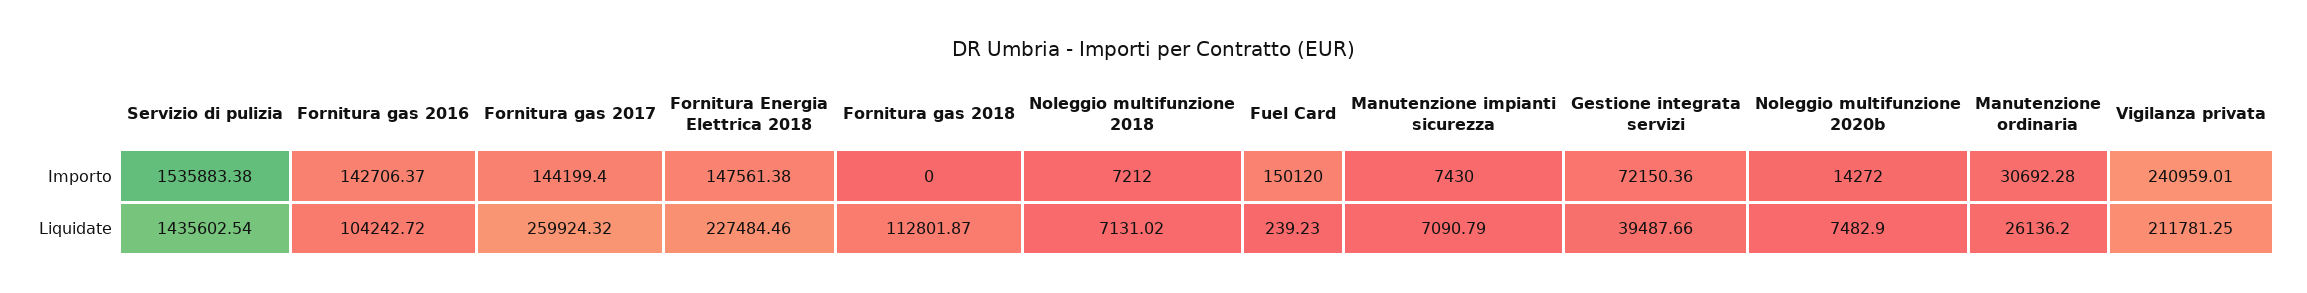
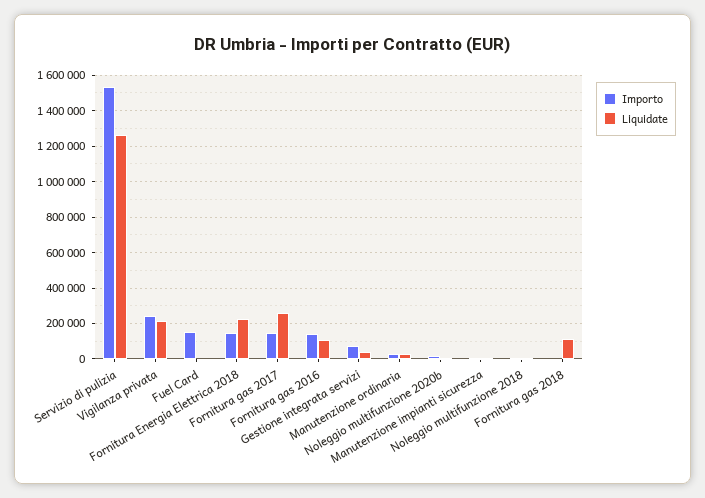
  {
    "Importo": {
      "Servizio di pulizia": 1535883.38,
      "Fornitura gas 2016": 142706.37,
      "Fornitura gas 2017": 144199.4,
      "Fornitura Energia Elettrica 2018": 147561.38,
      "Fornitura gas 2018": 0,
      "Noleggio multifunzione 2018": 7212,
      "Fuel Card": 150120,
      "Manutenzione impianti sicurezza": 7430,
      "Gestione integrata servizi": 72150.36,
      "Noleggio multifunzione 2020b": 14272,
      "Manutenzione ordinaria": 30692.28,
      "Vigilanza privata": 240959.01
    },
    "Liquidate": {
-     "Servizio di pulizia": 1435602.54,
+     "Servizio di pulizia": 1250000,
      "Fornitura gas 2016": 104242.72,
      "Fornitura gas 2017": 259924.32,
      "Fornitura Energia Elettrica 2018": 227484.46,
      "Fornitura gas 2018": 112801.87,
      "Noleggio multifunzione 2018": 7131.02,
      "Fuel Card": 239.23,
      "Manutenzione impianti sicurezza": 7090.79,
      "Gestione integrata servizi": 39487.66,
      "Noleggio multifunzione 2020b": 7482.9,
      "Manutenzione ordinaria": 26136.2,
      "Vigilanza privata": 211781.25
    }
  }

